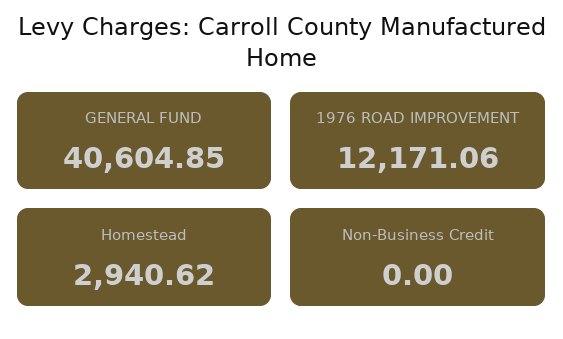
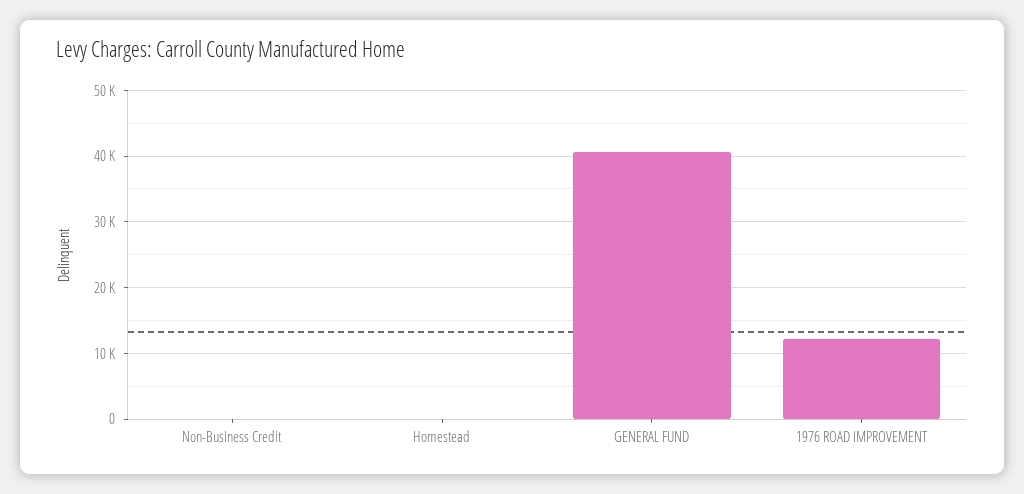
  {
    "GENERAL FUND": 40604.85,
    "1976 ROAD IMPROVEMENT": 12171.06,
-   "Homestead": 2940.62,
+   "Homestead": 0,
    "Non-Business Credit": 0
  }

